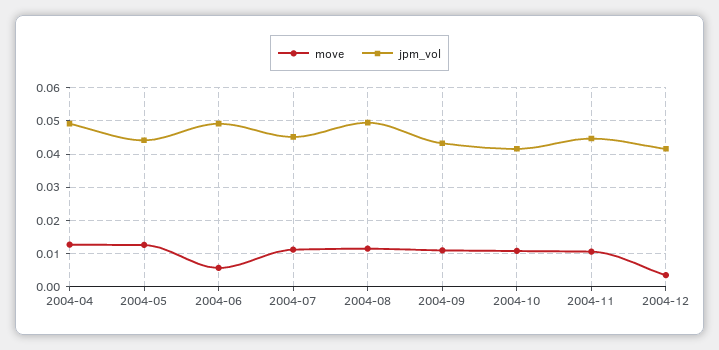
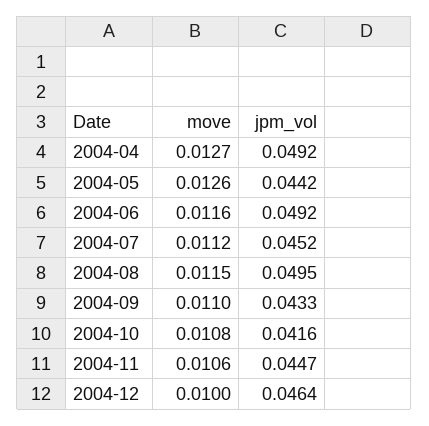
  {
    "move": {
      "2004-04": 0.0127,
      "2004-05": 0.0126,
-     "2004-06": 0.006,
+     "2004-06": 0.0116,
      "2004-07": 0.0112,
      "2004-08": 0.0115,
      "2004-09": 0.011,
      "2004-10": 0.0108,
      "2004-11": 0.0106,
-     "2004-12": 0.004
+     "2004-12": 0.01
    },
    "jpm_vol": {
      "2004-04": 0.0492,
      "2004-05": 0.0442,
      "2004-06": 0.0492,
      "2004-07": 0.0452,
      "2004-08": 0.0495,
      "2004-09": 0.0433,
      "2004-10": 0.0416,
      "2004-11": 0.0447,
-     "2004-12": 0.042
+     "2004-12": 0.0464
    }
  }

